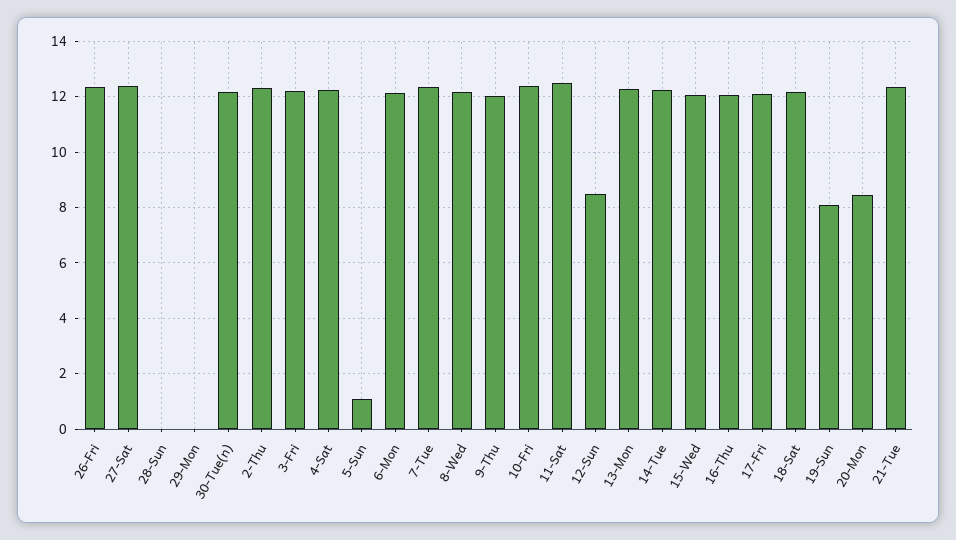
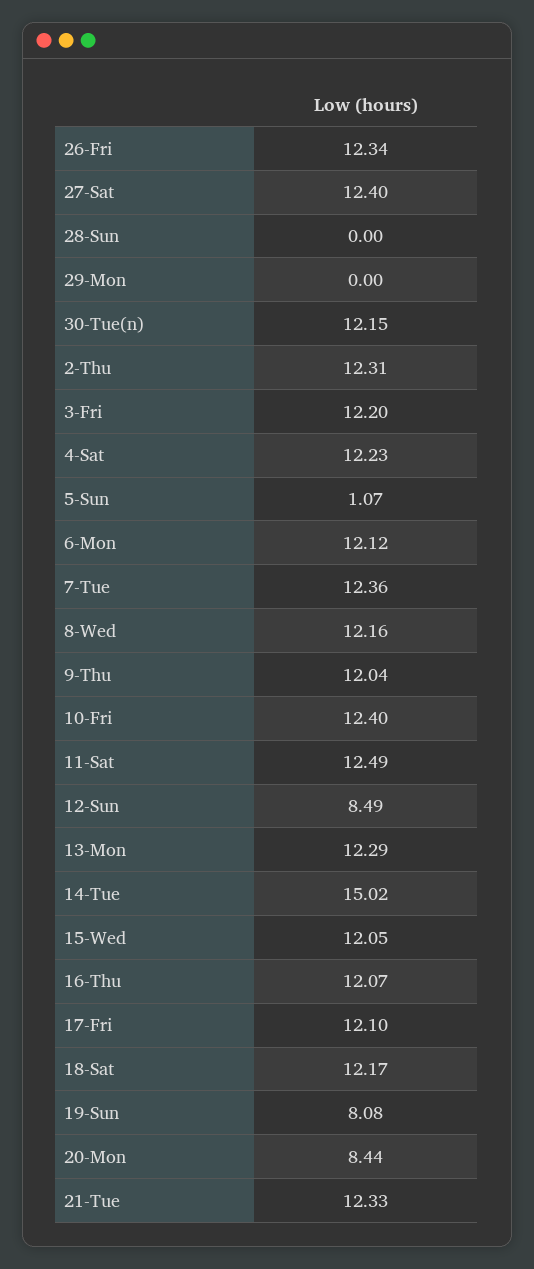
  {
    "26-Fri": 12.34,
    "27-Sat": 12.4,
    "28-Sun": 0,
    "29-Mon": 0,
    "30-Tue(n)": 12.15,
    "2-Thu": 12.31,
    "3-Fri": 12.2,
    "4-Sat": 12.23,
    "5-Sun": 1.07,
    "6-Mon": 12.12,
    "7-Tue": 12.36,
    "8-Wed": 12.16,
    "9-Thu": 12.04,
    "10-Fri": 12.4,
    "11-Sat": 12.49,
    "12-Sun": 8.49,
    "13-Mon": 12.29,
-   "14-Tue": 12.25,
+   "14-Tue": 15.02,
    "15-Wed": 12.05,
    "16-Thu": 12.07,
    "17-Fri": 12.1,
    "18-Sat": 12.17,
    "19-Sun": 8.08,
    "20-Mon": 8.44,
    "21-Tue": 12.33
  }

